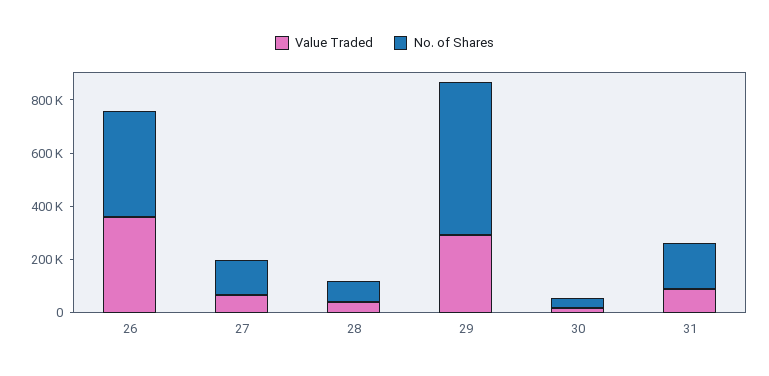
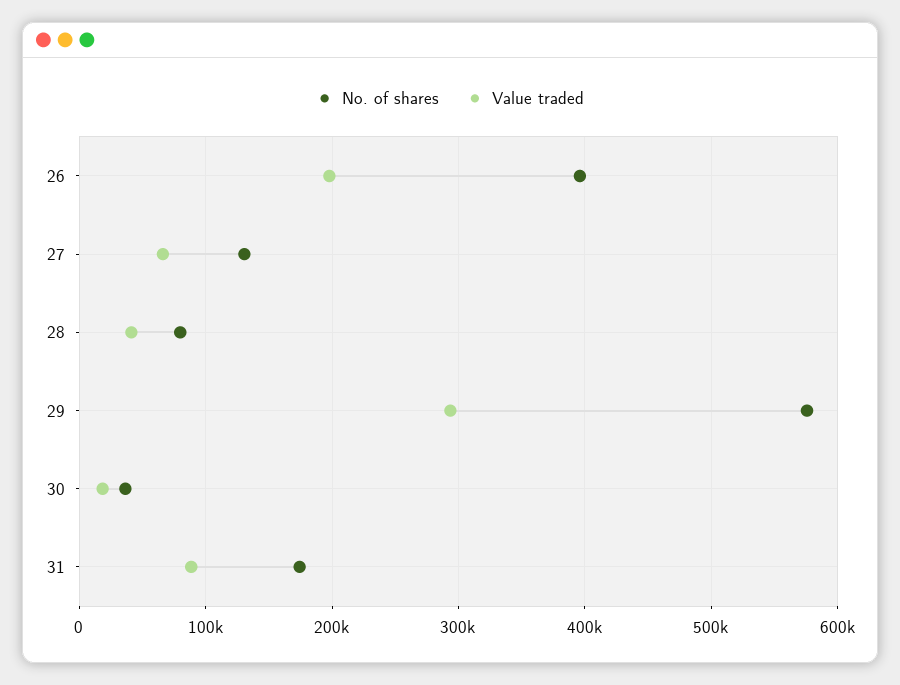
  {
    "Value Traded": {
-     "26": 350000,
+     "26": 200000,
      "27": 70000,
      "28": 40000,
      "29": 290000,
      "30": 20000,
      "31": 90000
    },
    "No. of Shares": {
      "26": 400000,
      "27": 130000,
      "28": 80000,
      "29": 580000,
      "30": 40000,
      "31": 170000
    }
  }

